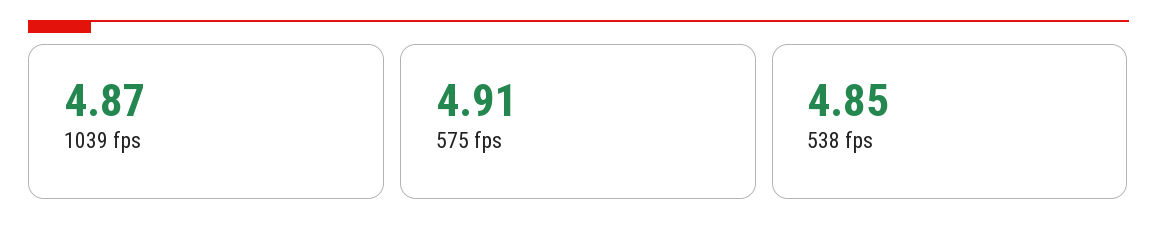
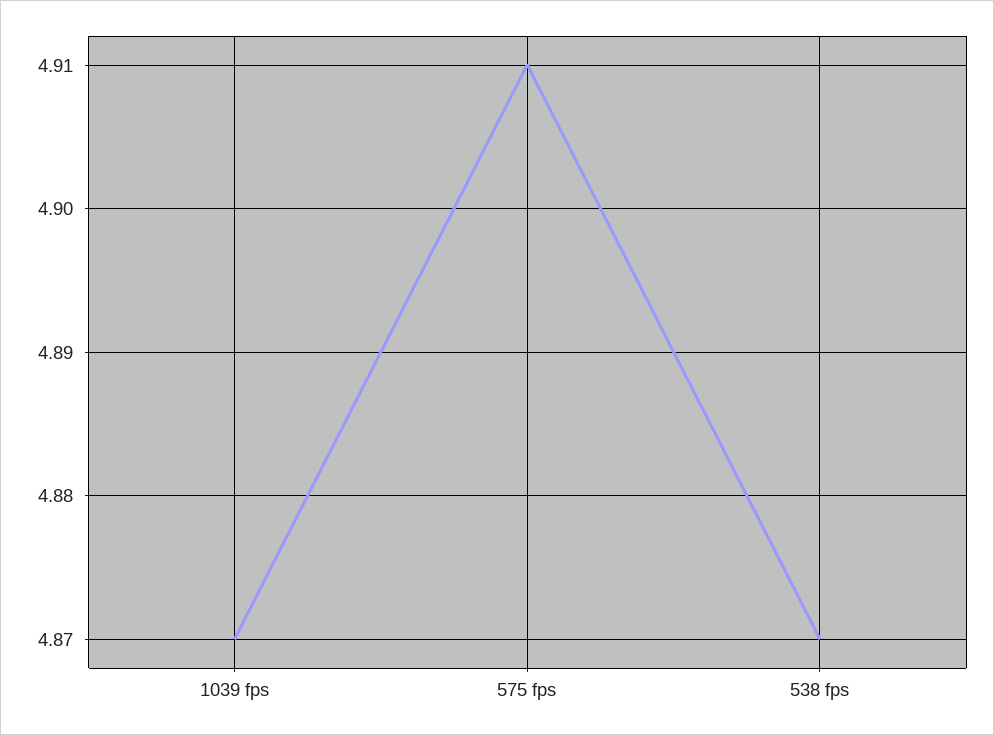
  {
    "1039 fps": 4.87,
    "575 fps": 4.91,
-   "538 fps": 4.85
+   "538 fps": 4.87
  }

